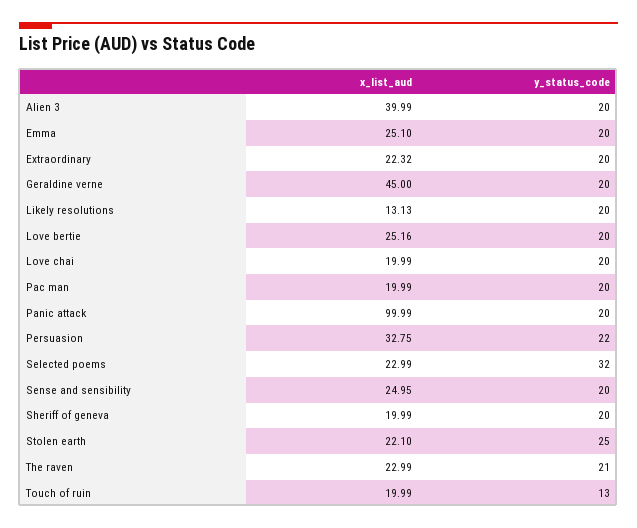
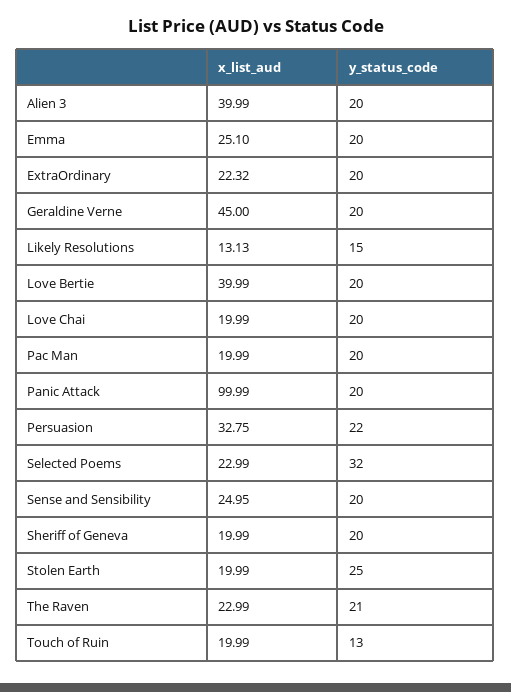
  {
    "x_list_aud": {
      "Alien 3": 39.99,
      "Emma": 25.1,
      "Extraordinary": 22.32,
      "Geraldine verne": 45,
      "Likely resolutions": 13.13,
-     "Love bertie": 25.16,
+     "Love bertie": 39.99,
      "Love chai": 19.99,
      "Pac man": 19.99,
      "Panic attack": 99.99,
      "Persuasion": 32.75,
      "Selected poems": 22.99,
      "Sense and sensibility": 24.95,
      "Sheriff of geneva": 19.99,
-     "Stolen earth": 22.1,
+     "Stolen earth": 19.99,
      "The raven": 22.99,
      "Touch of ruin": 19.99
    },
    "y_status_code": {
      "Alien 3": 20,
      "Emma": 20,
      "Extraordinary": 20,
      "Geraldine verne": 20,
-     "Likely resolutions": 20,
+     "Likely resolutions": 15,
      "Love bertie": 20,
      "Love chai": 20,
      "Pac man": 20,
      "Panic attack": 20,
      "Persuasion": 22,
      "Selected poems": 32,
      "Sense and sensibility": 20,
      "Sheriff of geneva": 20,
      "Stolen earth": 25,
      "The raven": 21,
      "Touch of ruin": 13
    }
  }

